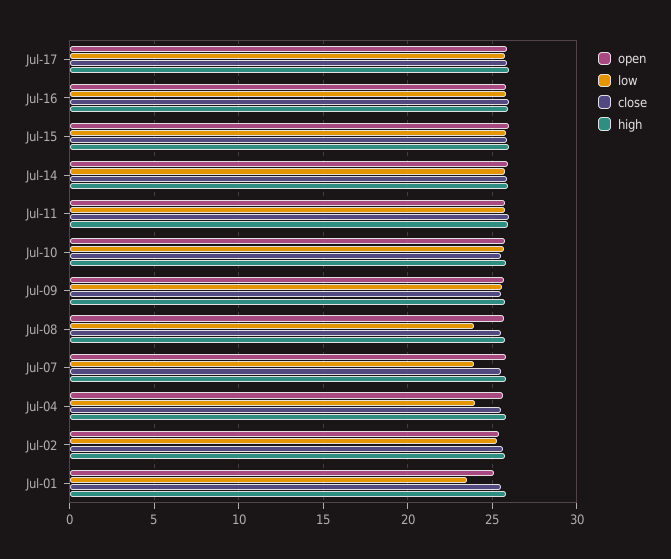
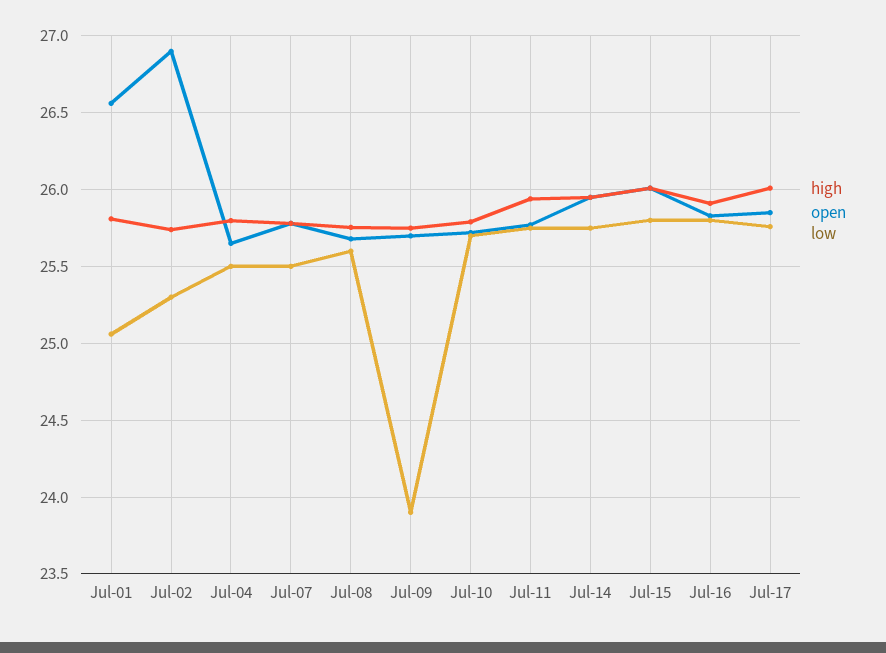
  {
    "open": {
      "Jul-17": 25.85,
      "Jul-16": 25.85,
      "Jul-15": 26,
      "Jul-14": 25.95,
      "Jul-11": 25.75,
      "Jul-10": 25.7,
      "Jul-09": 25.7,
      "Jul-08": 25.7,
      "Jul-07": 25.8,
      "Jul-04": 25.65,
-     "Jul-02": 25.5,
+     "Jul-02": 26.9,
-     "Jul-01": 25
+     "Jul-01": 26.55
    },
    "low": {
      "Jul-17": 25.75,
      "Jul-16": 25.8,
      "Jul-15": 25.8,
      "Jul-14": 25.75,
      "Jul-11": 25.75,
      "Jul-10": 25.7,
-     "Jul-09": 25.5,
+     "Jul-09": 23.9,
-     "Jul-08": 24,
+     "Jul-08": 25.6,
-     "Jul-07": 24,
+     "Jul-07": 25.5,
-     "Jul-04": 24,
+     "Jul-04": 25.5,
      "Jul-02": 25.3,
-     "Jul-01": 23.5
+     "Jul-01": 25.05
    },
-   "close": {
-     "Jul-17": 26,
-     "Jul-16": 26,
-     "Jul-15": 26,
-     "Jul-14": 26,
-     "Jul-11": 26,
-     "Jul-10": 25.5,
-     "Jul-09": 25.5,
-     "Jul-08": 25.5,
-     "Jul-07": 25.5,
-     "Jul-04": 25.5,
-     "Jul-02": 25.5,
-     "Jul-01": 25.5
-   },
    "high": {
      "Jul-17": 26,
      "Jul-16": 25.9,
      "Jul-15": 26,
      "Jul-14": 25.95,
      "Jul-11": 25.95,
      "Jul-10": 25.8,
      "Jul-09": 25.75,
      "Jul-08": 25.75,
      "Jul-07": 25.8,
      "Jul-04": 25.8,
      "Jul-02": 25.75,
      "Jul-01": 25.8
    }
  }

